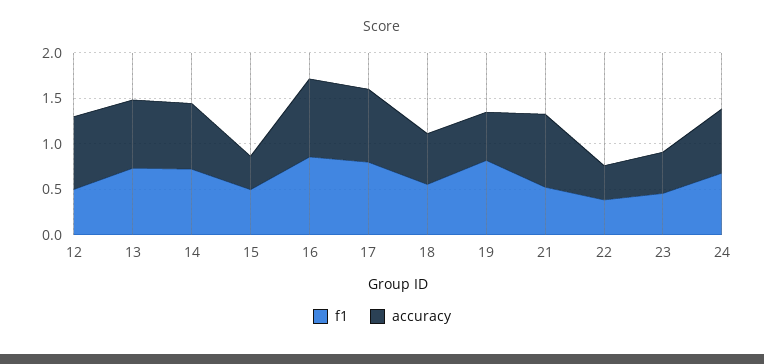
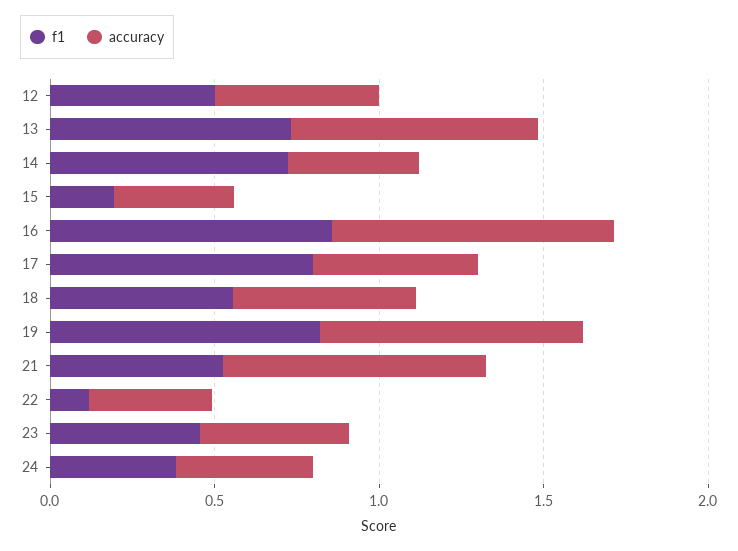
  {
    "f1": {
      "12": 0.5,
      "13": 0.7,
      "14": 0.7,
-     "15": 0.5,
+     "15": 0.2,
      "16": 0.9,
      "17": 0.8,
      "18": 0.6,
      "19": 0.8,
      "21": 0.5,
-     "22": 0.4,
+     "22": 0.1,
      "23": 0.5,
-     "24": 0.7
+     "24": 0.4
    },
    "accuracy": {
-     "12": 0.8,
+     "12": 0.5,
      "13": 0.8,
-     "14": 0.7,
+     "14": 0.4,
      "15": 0.4,
      "16": 0.9,
-     "17": 0.8,
+     "17": 0.5,
      "18": 0.6,
-     "19": 0.5,
+     "19": 0.8,
      "21": 0.8,
      "22": 0.4,
      "23": 0.5,
-     "24": 0.7
+     "24": 0.4
    }
  }

